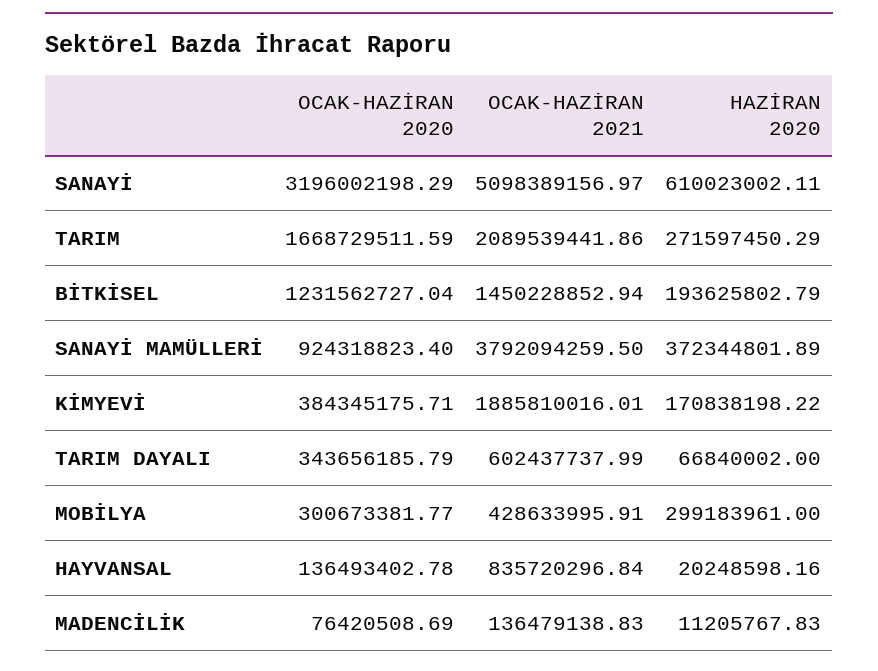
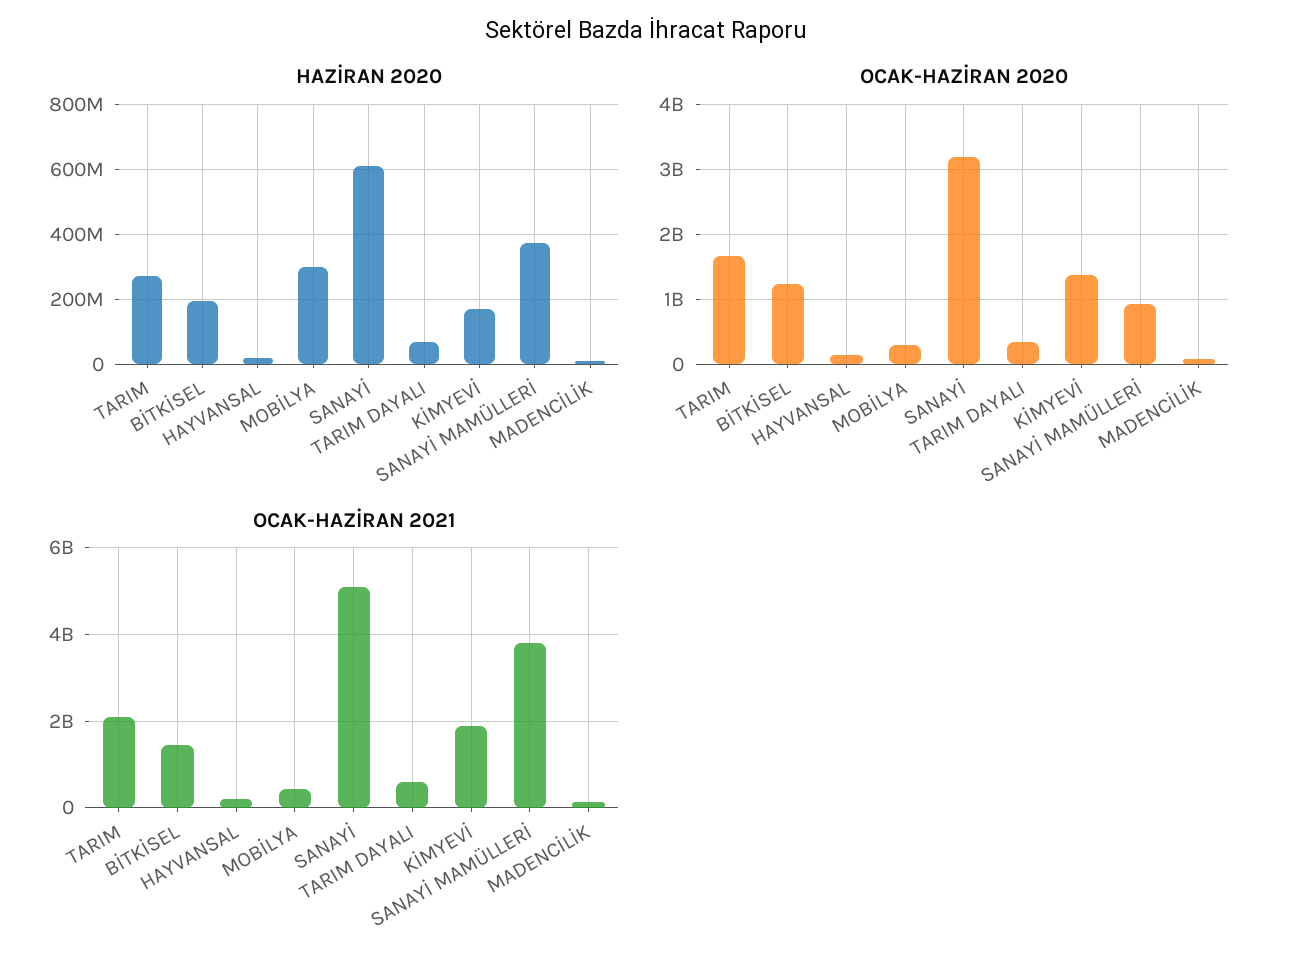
  {
    "OCAK-HAZİRAN 2020": {
      "SANAYİ": 3196002198.29,
      "TARIM": 1668729511.59,
      "BİTKİSEL": 1231562727.04,
      "SANAYİ MAMÜLLERİ": 924318823.4,
-     "KİMYEVİ": 384345175.71,
+     "KİMYEVİ": 1400000000,
      "TARIM DAYALI": 343656185.79,
      "MOBİLYA": 300673381.77,
      "HAYVANSAL": 136493402.78,
      "MADENCİLİK": 76420508.69
    },
    "OCAK-HAZİRAN 2021": {
      "SANAYİ": 5098389156.97,
      "TARIM": 2089539441.86,
      "BİTKİSEL": 1450228852.94,
      "SANAYİ MAMÜLLERİ": 3792094259.5,
      "KİMYEVİ": 1885810016.01,
      "TARIM DAYALI": 602437737.99,
      "MOBİLYA": 428633995.91,
-     "HAYVANSAL": 835720296.84,
+     "HAYVANSAL": 200000000,
      "MADENCİLİK": 136479138.83
    },
    "HAZİRAN 2020": {
      "SANAYİ": 610023002.11,
      "TARIM": 271597450.29,
      "BİTKİSEL": 193625802.79,
      "SANAYİ MAMÜLLERİ": 372344801.89,
      "KİMYEVİ": 170838198.22,
      "TARIM DAYALI": 66840002,
      "MOBİLYA": 299183961,
      "HAYVANSAL": 20248598.16,
      "MADENCİLİK": 11205767.83
    }
  }

